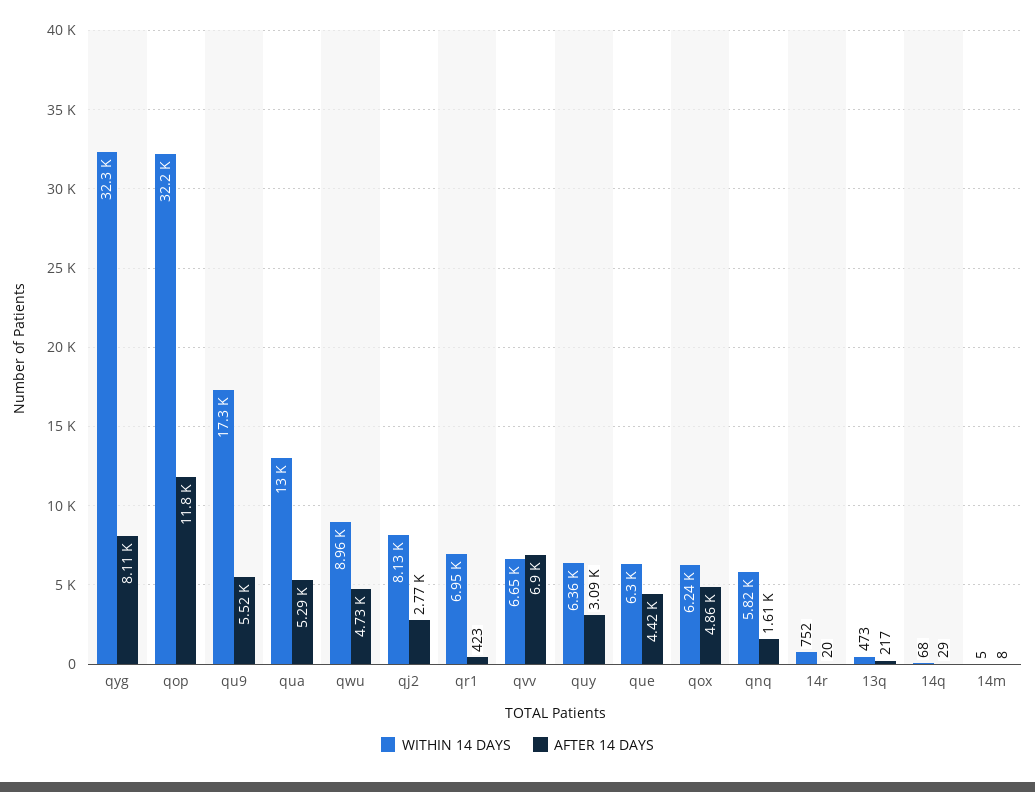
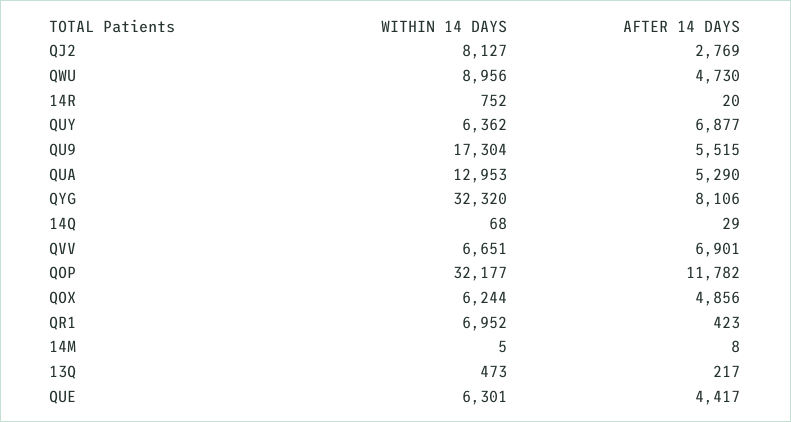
  {
    "WITHIN 14 DAYS": {
      "qyg": 32320,
      "qop": 32177,
      "qu9": 17304,
      "qua": 12953,
      "qwu": 8956,
      "qj2": 8127,
      "qr1": 6952,
      "qvv": 6651,
      "quy": 6362,
      "que": 6301,
      "qox": 6244,
-     "qnq": 5820,
      "14r": 752,
      "13q": 473,
      "14q": 68,
      "14m": 5
    },
    "AFTER 14 DAYS": {
      "qyg": 8106,
      "qop": 11782,
      "qu9": 5515,
      "qua": 5290,
      "qwu": 4730,
      "qj2": 2769,
      "qr1": 423,
      "qvv": 6901,
-     "quy": 3090,
+     "quy": 6877,
      "que": 4417,
      "qox": 4856,
-     "qnq": 1610,
      "14r": 20,
      "13q": 217,
      "14q": 29,
      "14m": 8
    }
  }

